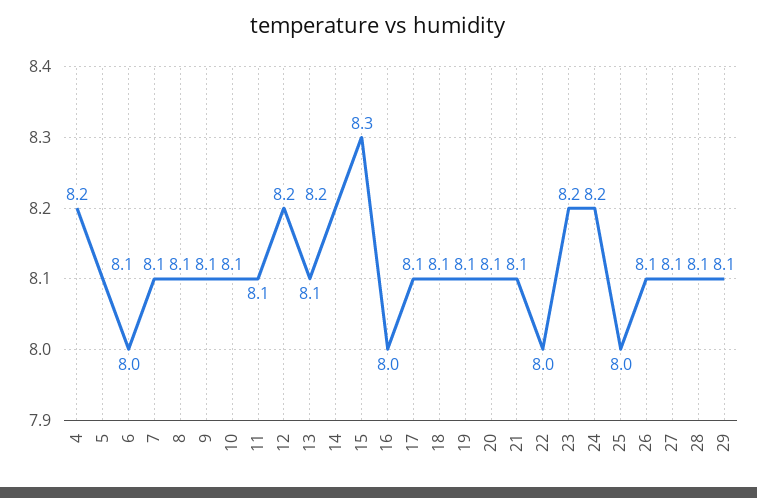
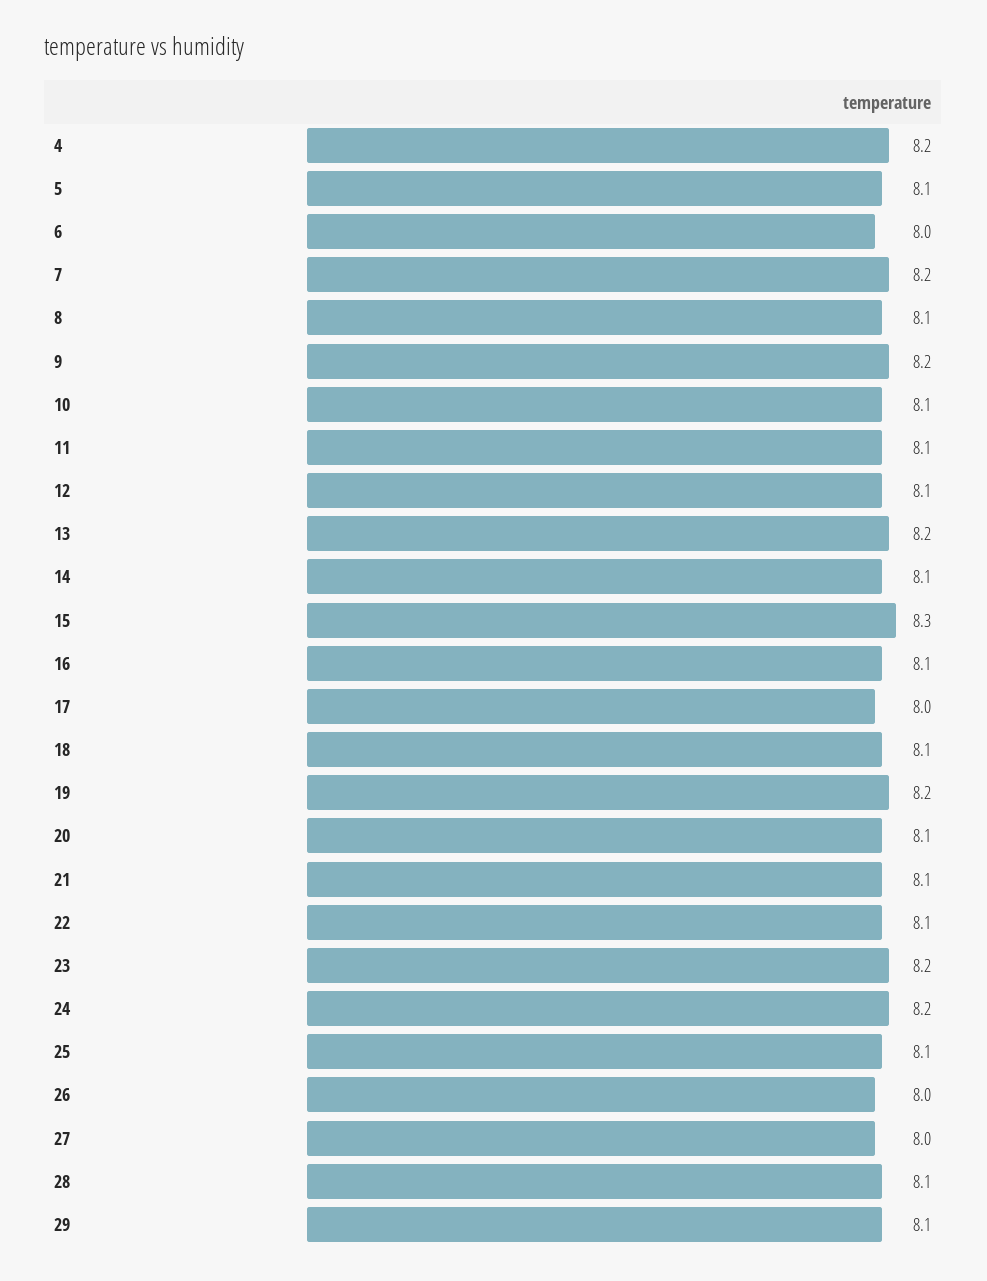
  {
    "4": 8.2,
    "5": 8.1,
    "6": 8,
-   "7": 8.1,
+   "7": 8.2,
    "8": 8.1,
-   "9": 8.1,
+   "9": 8.2,
    "10": 8.1,
    "11": 8.1,
-   "12": 8.2,
+   "12": 8.1,
-   "13": 8.1,
+   "13": 8.2,
-   "14": 8.2,
+   "14": 8.1,
    "15": 8.3,
-   "16": 8,
+   "16": 8.1,
-   "17": 8.1,
+   "17": 8,
    "18": 8.1,
-   "19": 8.1,
+   "19": 8.2,
    "20": 8.1,
    "21": 8.1,
-   "22": 8,
+   "22": 8.1,
    "23": 8.2,
    "24": 8.2,
-   "25": 8,
+   "25": 8.1,
-   "26": 8.1,
+   "26": 8,
-   "27": 8.1,
+   "27": 8,
    "28": 8.1,
    "29": 8.1
  }

